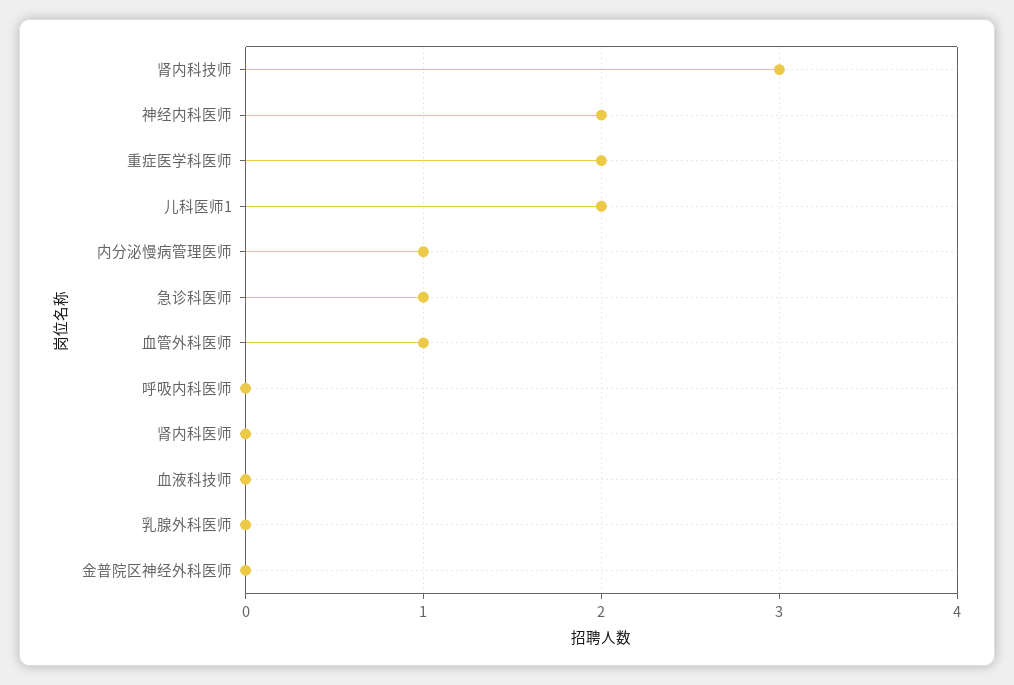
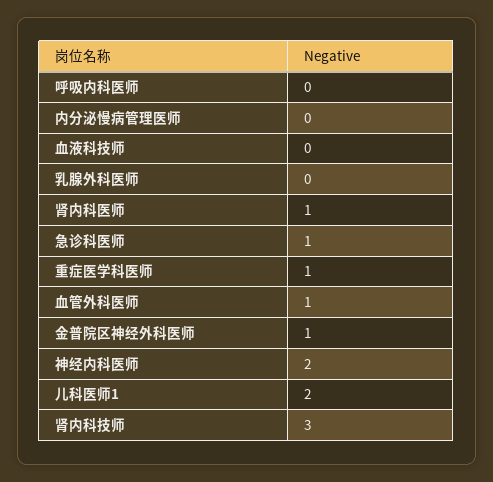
  {
    "肾内科技师": 3,
    "神经内科医师": 2,
-   "重症医学科医师": 2,
+   "重症医学科医师": 1,
    "儿科医师1": 2,
-   "内分泌慢病管理医师": 1,
+   "内分泌慢病管理医师": 0,
    "急诊科医师": 1,
    "血管外科医师": 1,
    "呼吸内科医师": 0,
-   "肾内科医师": 0,
+   "肾内科医师": 1,
    "血液科技师": 0,
    "乳腺外科医师": 0,
-   "金普院区神经外科医师": 0
+   "金普院区神经外科医师": 1
  }

